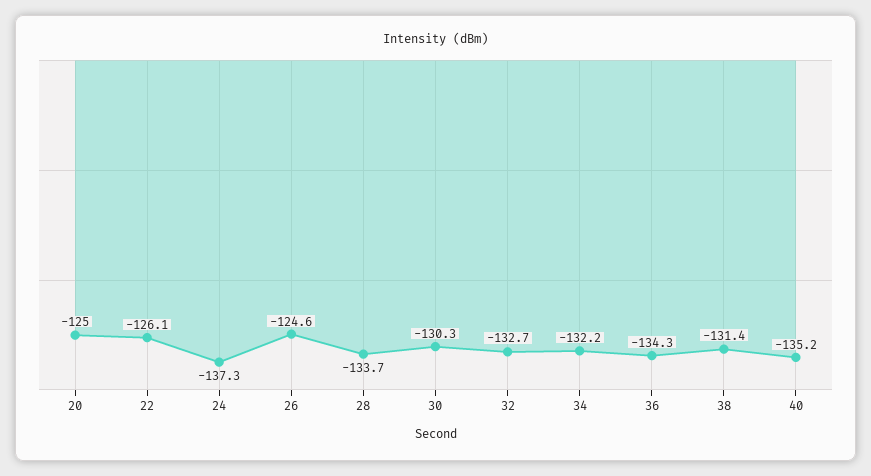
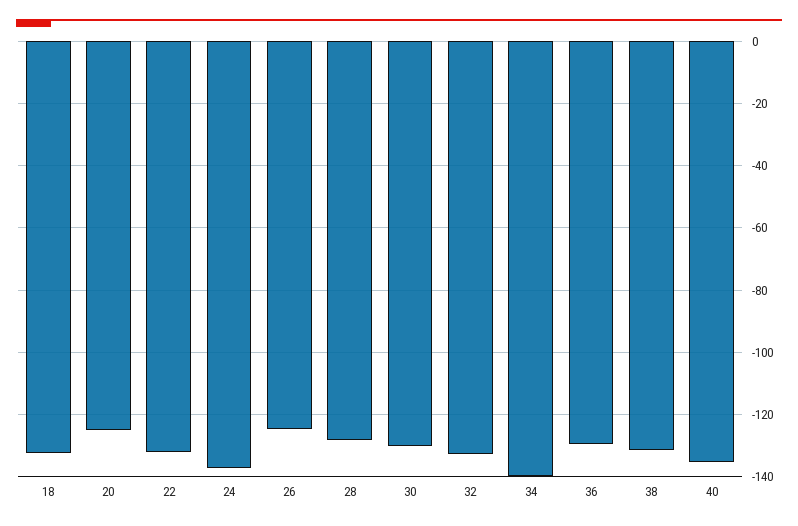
  {
    "20": -125,
-   "22": -126.1,
+   "22": -132,
    "24": -137.3,
    "26": -124.6,
-   "28": -133.7,
+   "28": -128,
    "30": -130.3,
    "32": -132.7,
-   "34": -132.2,
+   "34": -140,
-   "36": -134.3,
+   "36": -130,
    "38": -131.4,
-   "40": -135.2
+   "40": -135.2,
+   "18": -132
  }

